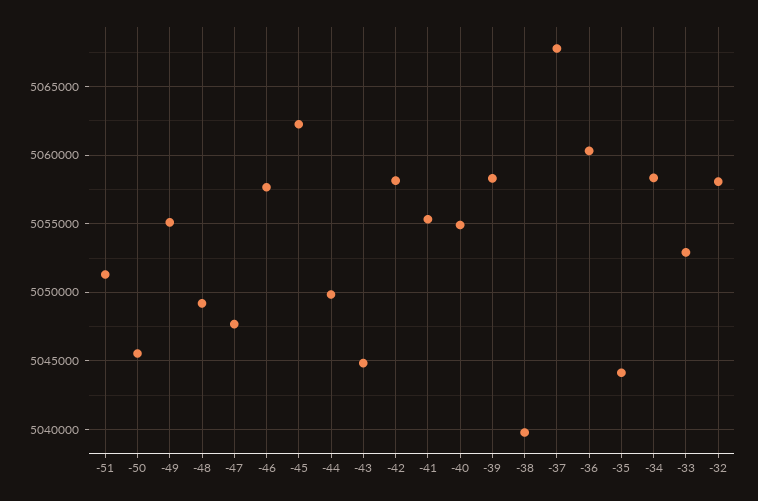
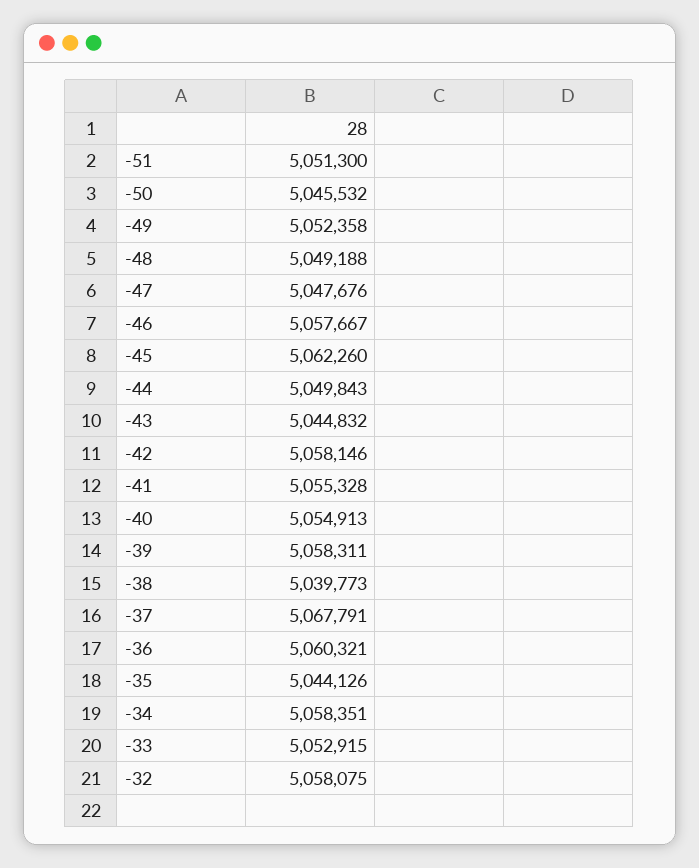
  {
    "-51": 5051300,
    "-50": 5045532,
-   "-49": 5055000,
+   "-49": 5052358,
    "-48": 5049188,
    "-47": 5047676,
    "-46": 5057667,
    "-45": 5062260,
    "-44": 5049843,
    "-43": 5044832,
    "-42": 5058146,
    "-41": 5055328,
    "-40": 5054913,
    "-39": 5058311,
    "-38": 5039773,
    "-37": 5067791,
    "-36": 5060321,
    "-35": 5044126,
    "-34": 5058351,
    "-33": 5052915,
    "-32": 5058075
  }

